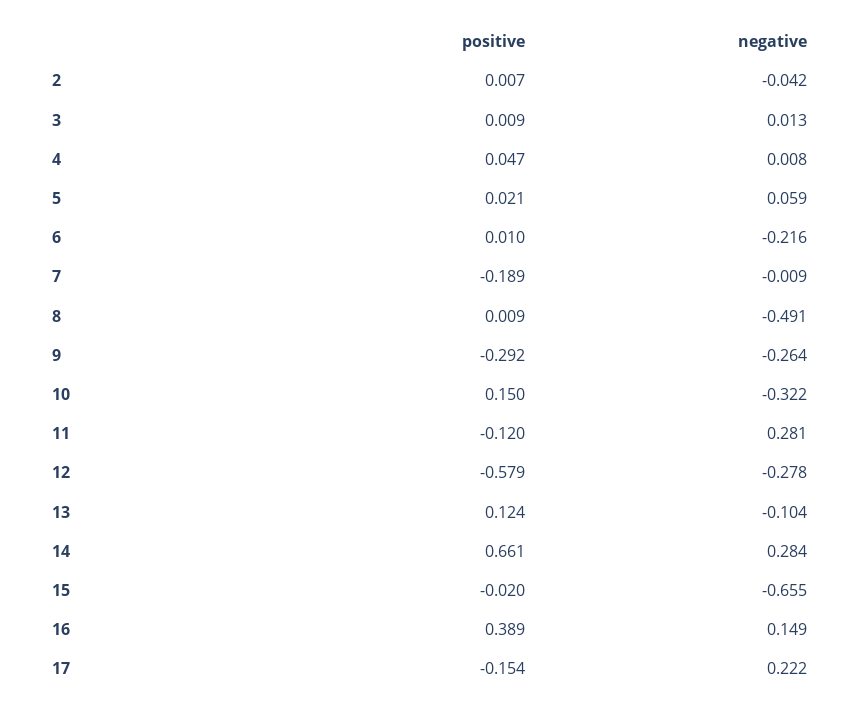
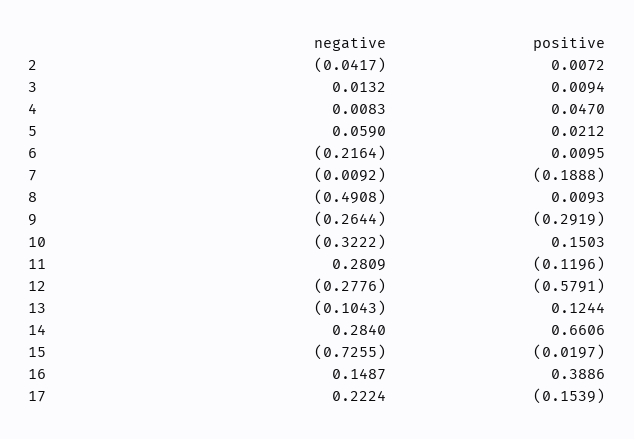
  {
    "positive": {
      "2": 0.0072,
      "3": 0.0094,
      "4": 0.047,
      "5": 0.0212,
      "6": 0.0095,
      "7": -0.1888,
      "8": 0.0093,
      "9": -0.2919,
      "10": 0.1503,
      "11": -0.1196,
      "12": -0.5791,
      "13": 0.1244,
      "14": 0.6606,
      "15": -0.0197,
      "16": 0.3886,
      "17": -0.1539
    },
    "negative": {
      "2": -0.0417,
      "3": 0.0132,
      "4": 0.0083,
      "5": 0.059,
      "6": -0.2164,
      "7": -0.0092,
      "8": -0.4908,
      "9": -0.2644,
      "10": -0.3222,
      "11": 0.2809,
      "12": -0.2776,
      "13": -0.1043,
      "14": 0.284,
-     "15": -0.655,
+     "15": -0.7255,
      "16": 0.1487,
      "17": 0.2224
    }
  }

